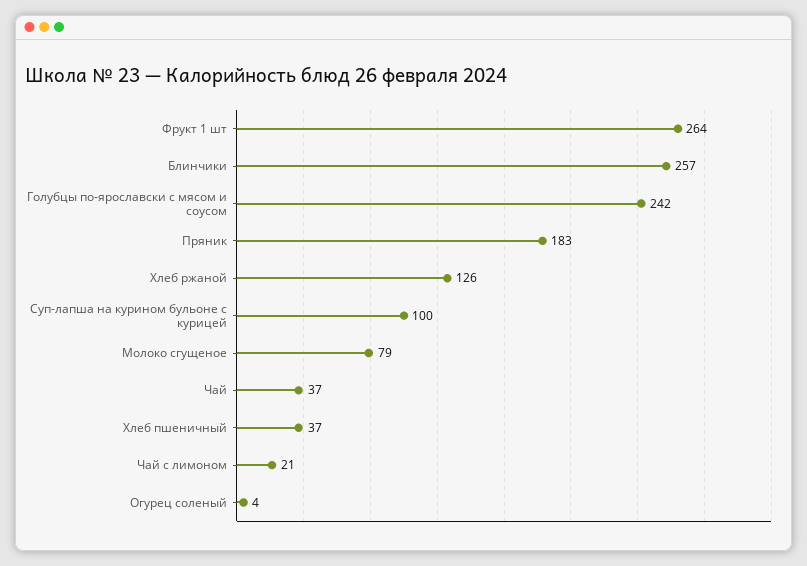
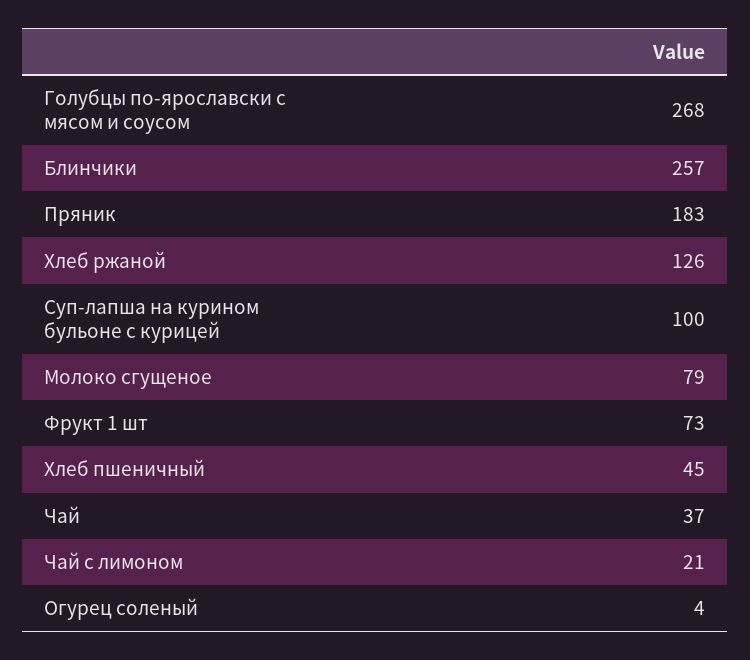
  {
-   "Фрукт 1 шт": 264,
+   "Фрукт 1 шт": 73,
    "Блинчики": 257,
-   "Голубцы по-ярославски с мясом и соусом": 242,
+   "Голубцы по-ярославски с мясом и соусом": 268,
    "Пряник": 183,
    "Хлеб ржаной": 126,
    "Суп-лапша на курином бульоне с курицей": 100,
    "Молоко сгущеное": 79,
    "Чай": 37,
-   "Хлеб пшеничный": 37,
+   "Хлеб пшеничный": 45,
    "Чай с лимоном": 21,
    "Огурец соленый": 4
  }

